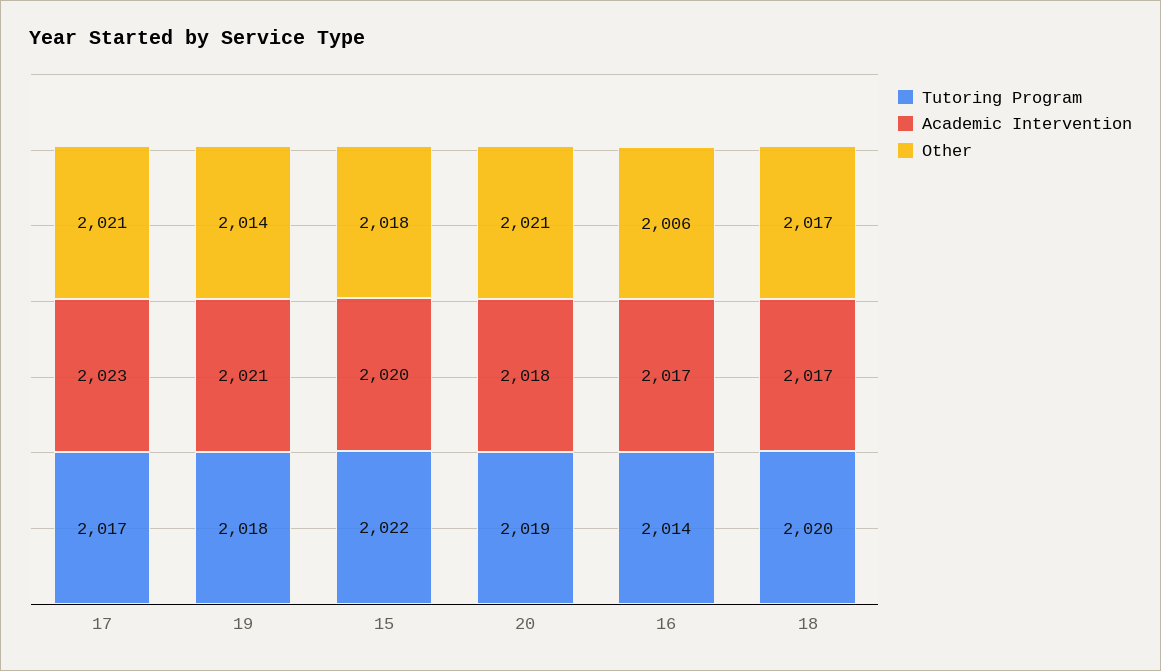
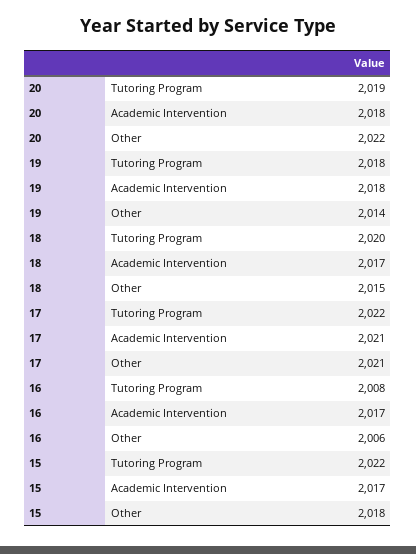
  {
    "Tutoring Program": {
-     "17": 2017,
+     "17": 2022,
      "19": 2018,
      "15": 2022,
      "20": 2019,
-     "16": 2014,
+     "16": 2008,
      "18": 2020
    },
    "Academic Intervention": {
-     "17": 2023,
+     "17": 2021,
-     "19": 2021,
+     "19": 2018,
-     "15": 2020,
+     "15": 2017,
      "20": 2018,
      "16": 2017,
      "18": 2017
    },
    "Other": {
      "17": 2021,
      "19": 2014,
      "15": 2018,
-     "20": 2021,
+     "20": 2022,
      "16": 2006,
-     "18": 2017
+     "18": 2015
    }
  }

